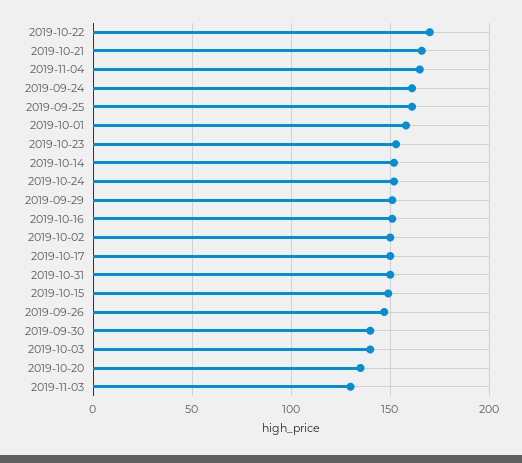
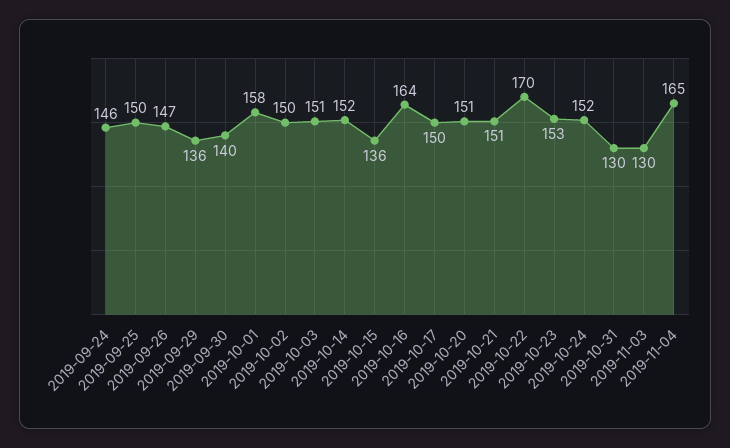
  {
    "2019-10-22": 170,
-   "2019-10-21": 165,
+   "2019-10-21": 151,
    "2019-11-04": 165,
-   "2019-09-24": 160,
+   "2019-09-24": 146,
-   "2019-09-25": 160,
+   "2019-09-25": 150,
    "2019-10-01": 158,
    "2019-10-23": 153,
    "2019-10-14": 152,
    "2019-10-24": 152,
-   "2019-09-29": 150,
+   "2019-09-29": 136,
-   "2019-10-16": 150,
+   "2019-10-16": 164,
    "2019-10-02": 150,
    "2019-10-17": 150,
-   "2019-10-31": 150,
+   "2019-10-31": 130,
-   "2019-10-15": 150,
+   "2019-10-15": 136,
    "2019-09-26": 147,
    "2019-09-30": 140,
-   "2019-10-03": 140,
+   "2019-10-03": 151,
-   "2019-10-20": 135,
+   "2019-10-20": 151,
    "2019-11-03": 130
  }

